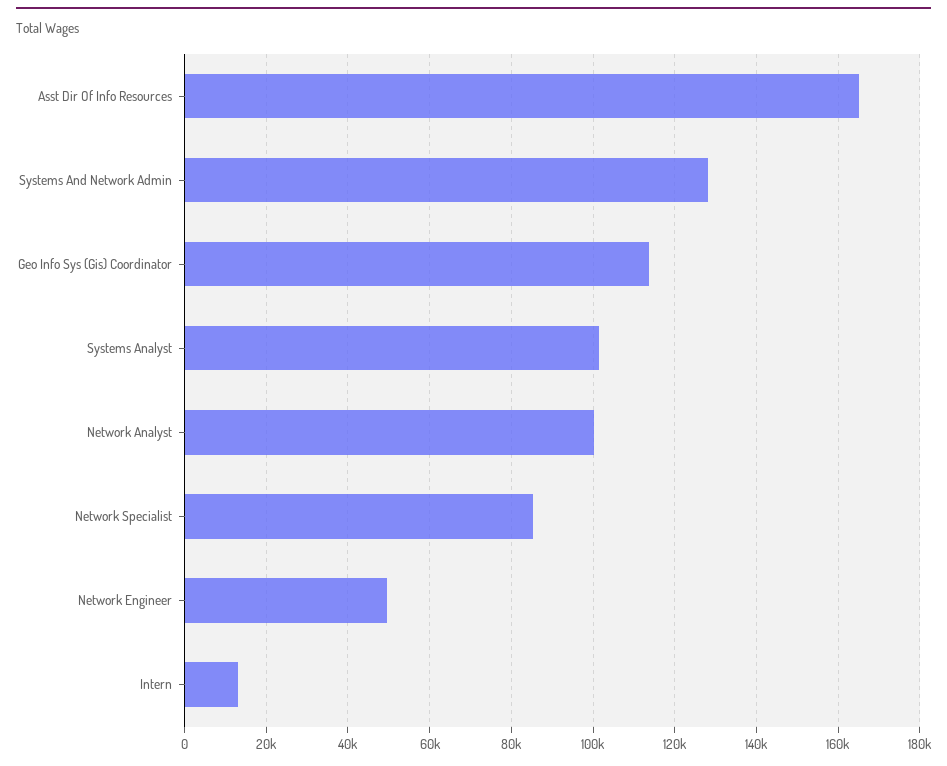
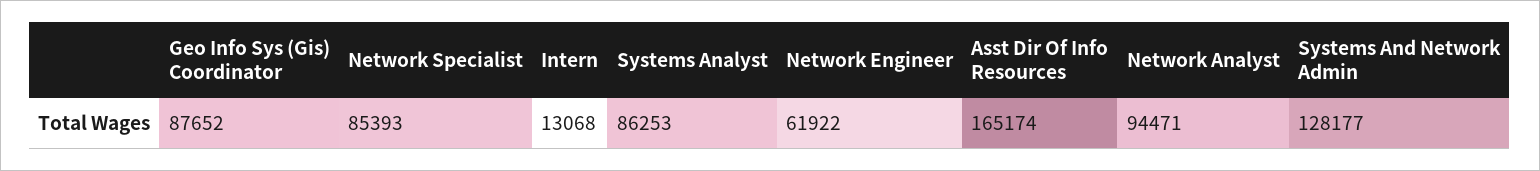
  {
    "Asst Dir Of Info Resources": 165174,
    "Systems And Network Admin": 128177,
-   "Geo Info Sys (Gis) Coordinator": 114000,
+   "Geo Info Sys (Gis) Coordinator": 87652,
-   "Systems Analyst": 102000,
+   "Systems Analyst": 86253,
-   "Network Analyst": 100000,
+   "Network Analyst": 94471,
    "Network Specialist": 85393,
-   "Network Engineer": 50000,
+   "Network Engineer": 61922,
    "Intern": 13068
  }

